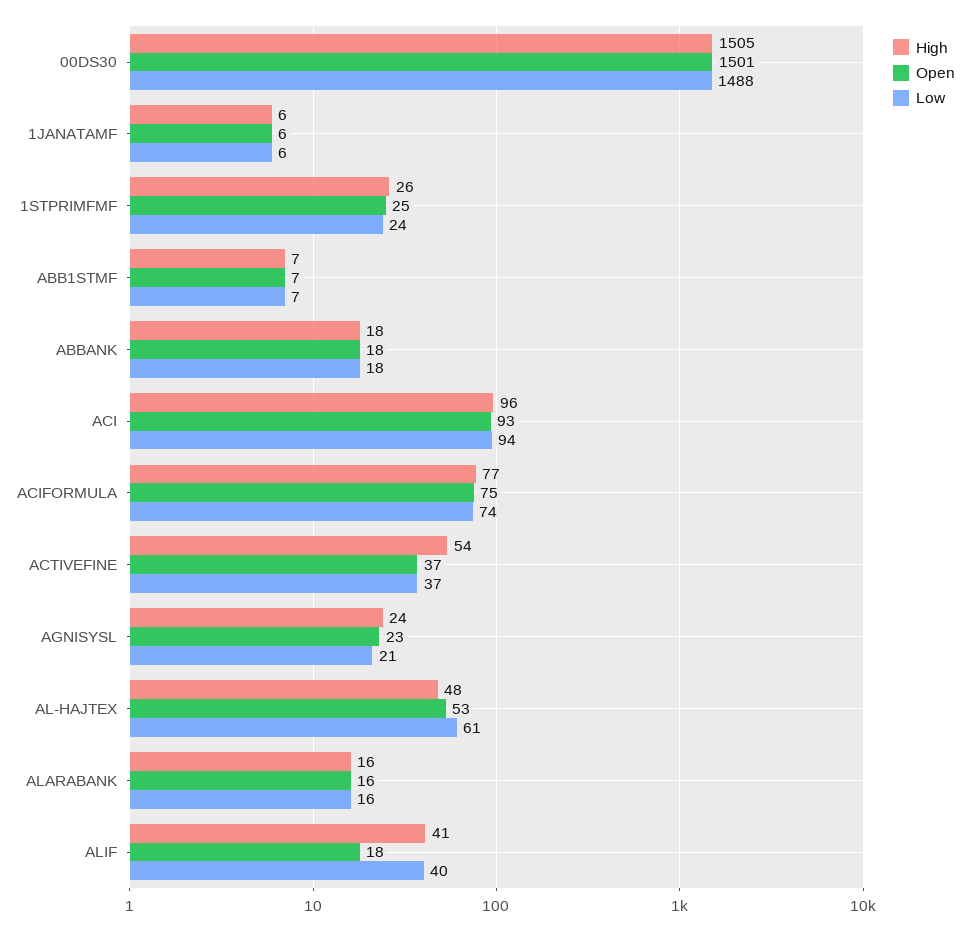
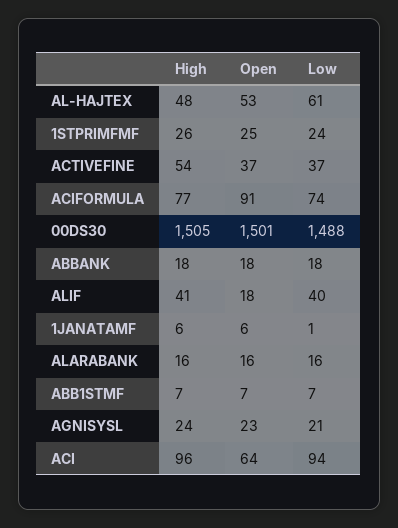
  {
    "High": {
      "00DS30": 1505,
      "1JANATAMF": 6,
      "1STPRIMFMF": 26,
      "ABB1STMF": 7,
      "ABBANK": 18,
      "ACI": 96,
      "ACIFORMULA": 77,
      "ACTIVEFINE": 54,
      "AGNISYSL": 24,
      "AL-HAJTEX": 48,
      "ALARABANK": 16,
      "ALIF": 41
    },
    "Open": {
      "00DS30": 1501,
      "1JANATAMF": 6,
      "1STPRIMFMF": 25,
      "ABB1STMF": 7,
      "ABBANK": 18,
-     "ACI": 93,
+     "ACI": 64,
-     "ACIFORMULA": 75,
+     "ACIFORMULA": 91,
      "ACTIVEFINE": 37,
      "AGNISYSL": 23,
      "AL-HAJTEX": 53,
      "ALARABANK": 16,
      "ALIF": 18
    },
    "Low": {
      "00DS30": 1488,
-     "1JANATAMF": 6,
+     "1JANATAMF": 1,
      "1STPRIMFMF": 24,
      "ABB1STMF": 7,
      "ABBANK": 18,
      "ACI": 94,
      "ACIFORMULA": 74,
      "ACTIVEFINE": 37,
      "AGNISYSL": 21,
      "AL-HAJTEX": 61,
      "ALARABANK": 16,
      "ALIF": 40
    }
  }

